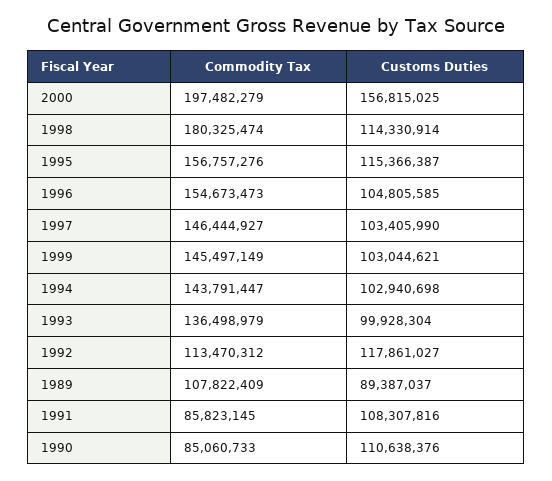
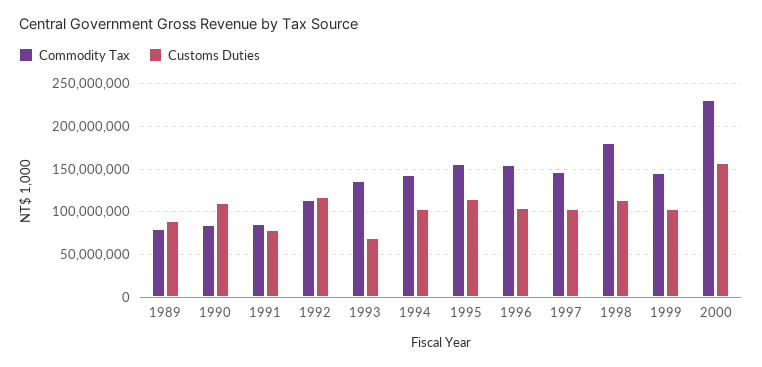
  {
    "Commodity Tax": {
-     "2000": 197482279,
+     "2000": 230000000,
      "1998": 180325474,
      "1995": 156757276,
      "1996": 154673473,
      "1997": 146444927,
      "1999": 145497149,
      "1994": 143791447,
      "1993": 136498979,
      "1992": 113470312,
-     "1989": 107822409,
+     "1989": 80000000,
      "1991": 85823145,
      "1990": 85060733
    },
    "Customs Duties": {
      "2000": 156815025,
      "1998": 114330914,
      "1995": 115366387,
      "1996": 104805585,
      "1997": 103405990,
      "1999": 103044621,
      "1994": 102940698,
-     "1993": 99928304,
+     "1993": 70000000,
      "1992": 117861027,
      "1989": 89387037,
-     "1991": 108307816,
+     "1991": 80000000,
      "1990": 110638376
    }
  }

